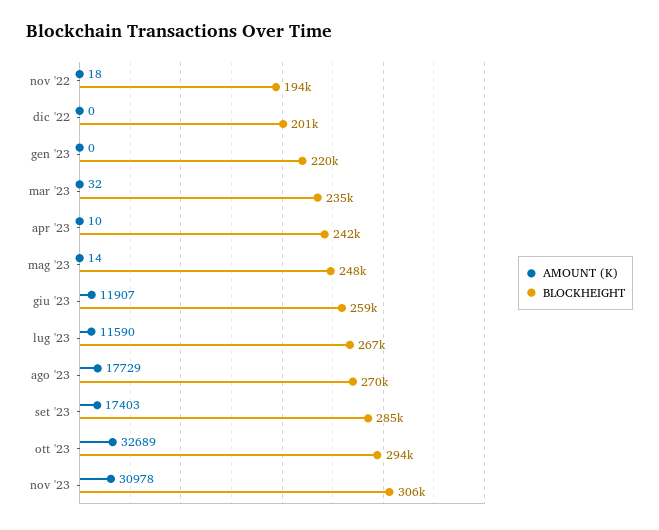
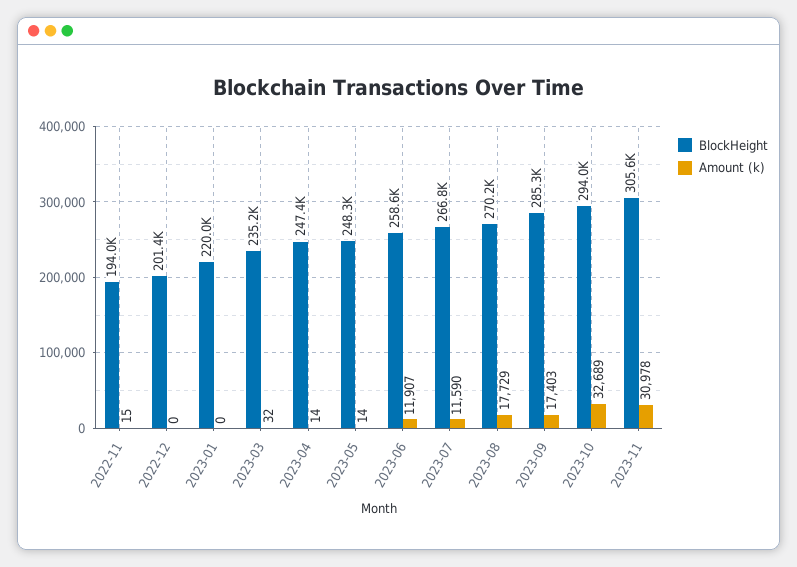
  {
    "AMOUNT (K)": {
-     "nov '22": 18,
+     "nov '22": 15,
      "dic '22": 0,
      "gen '23": 0,
      "mar '23": 32,
-     "apr '23": 10,
+     "apr '23": 14,
      "mag '23": 14,
      "giu '23": 11907,
      "lug '23": 11590,
      "ago '23": 17729,
      "set '23": 17403,
      "ott '23": 32689,
      "nov '23": 30978
    },
    "BLOCKHEIGHT": {
      "nov '22": 194000,
      "dic '22": 201400,
      "gen '23": 220000,
      "mar '23": 235200,
-     "apr '23": 242000,
+     "apr '23": 247400,
      "mag '23": 248300,
      "giu '23": 258600,
      "lug '23": 266800,
      "ago '23": 270200,
      "set '23": 285300,
      "ott '23": 294000,
      "nov '23": 305600
    }
  }

